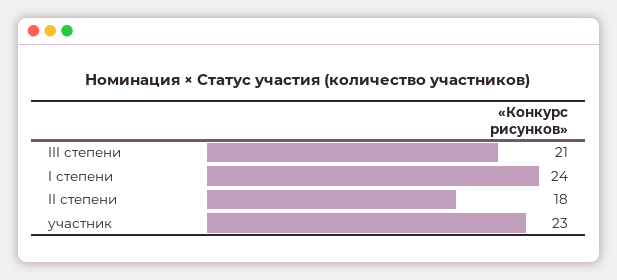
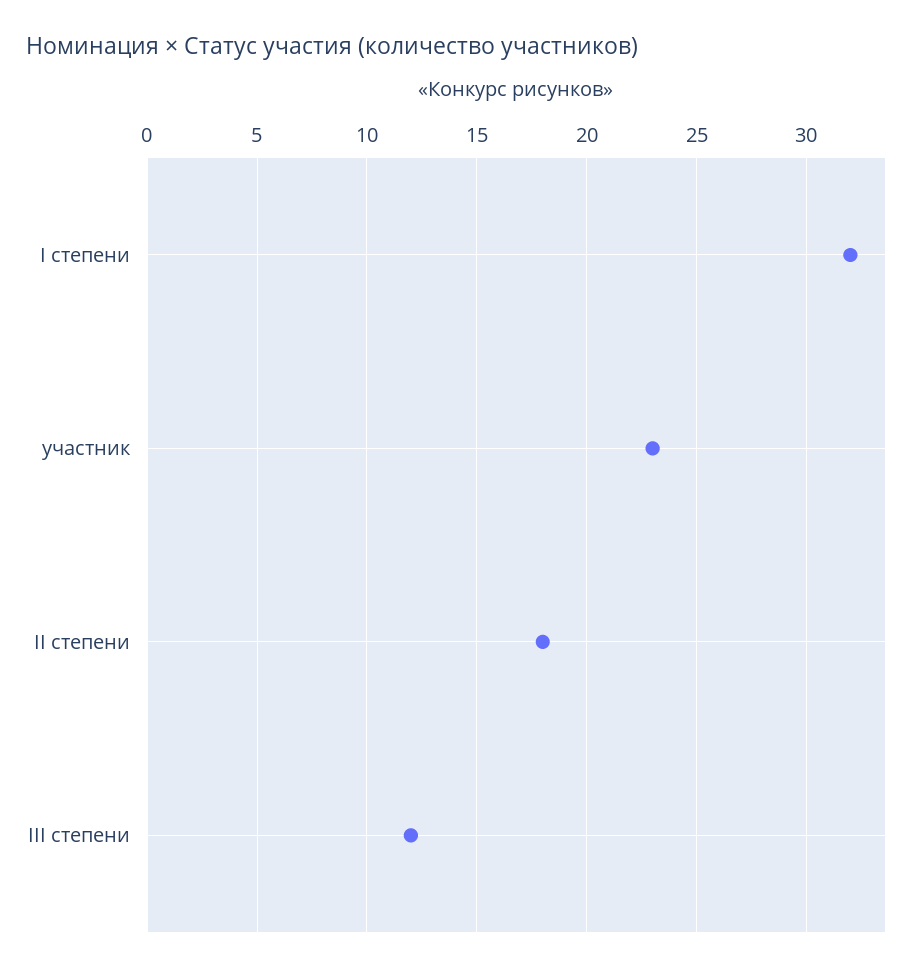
  {
-   "III степени": 21,
+   "III степени": 12,
-   "I степени": 24,
+   "I степени": 32,
    "II степени": 18,
    "участник": 23
  }

